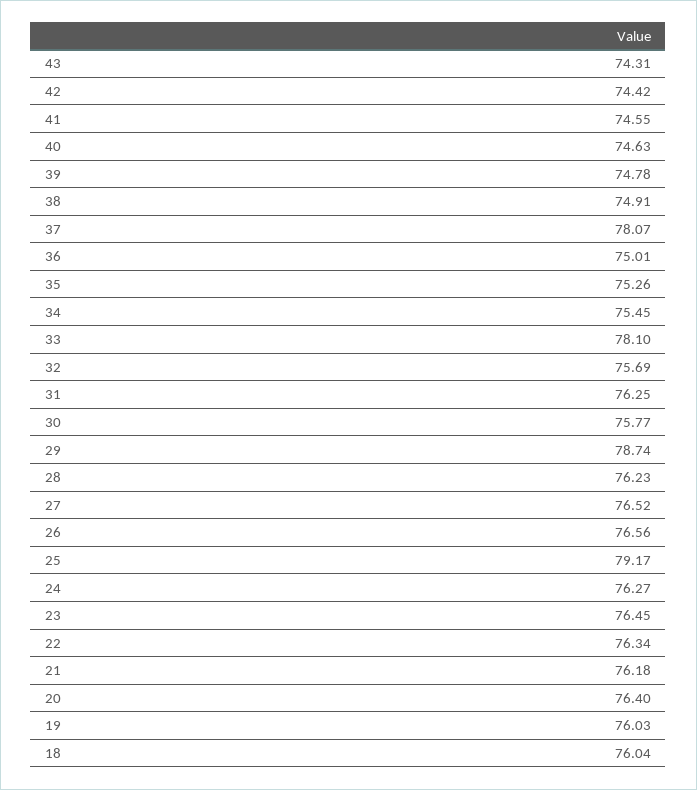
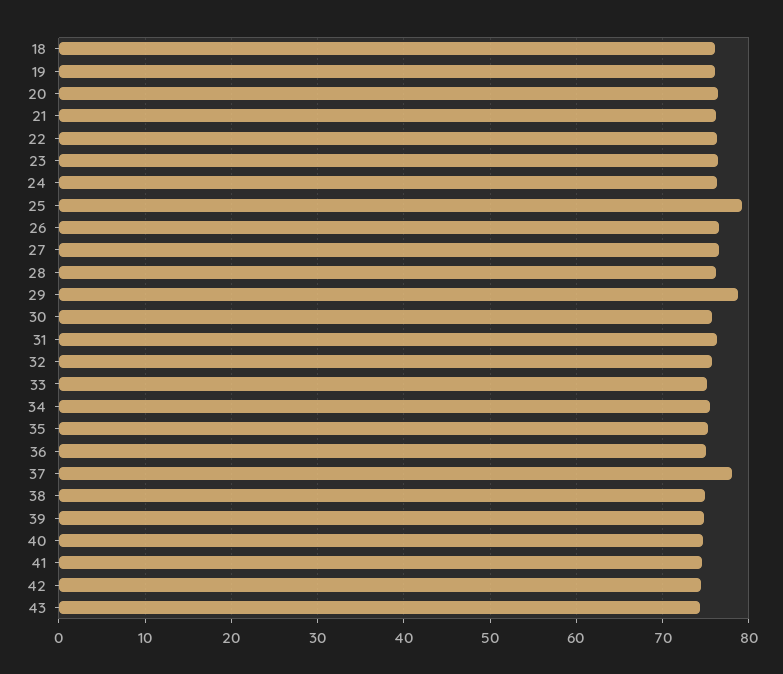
  {
    "43": 74.31,
    "42": 74.42,
    "41": 74.55,
    "40": 74.63,
    "39": 74.78,
    "38": 74.91,
    "37": 78.07,
    "36": 75.01,
    "35": 75.26,
    "34": 75.45,
-   "33": 78.1,
+   "33": 75,
    "32": 75.69,
    "31": 76.25,
    "30": 75.77,
    "29": 78.74,
    "28": 76.23,
    "27": 76.52,
    "26": 76.56,
    "25": 79.17,
    "24": 76.27,
    "23": 76.45,
    "22": 76.34,
    "21": 76.18,
    "20": 76.4,
    "19": 76.03,
    "18": 76.04
  }

